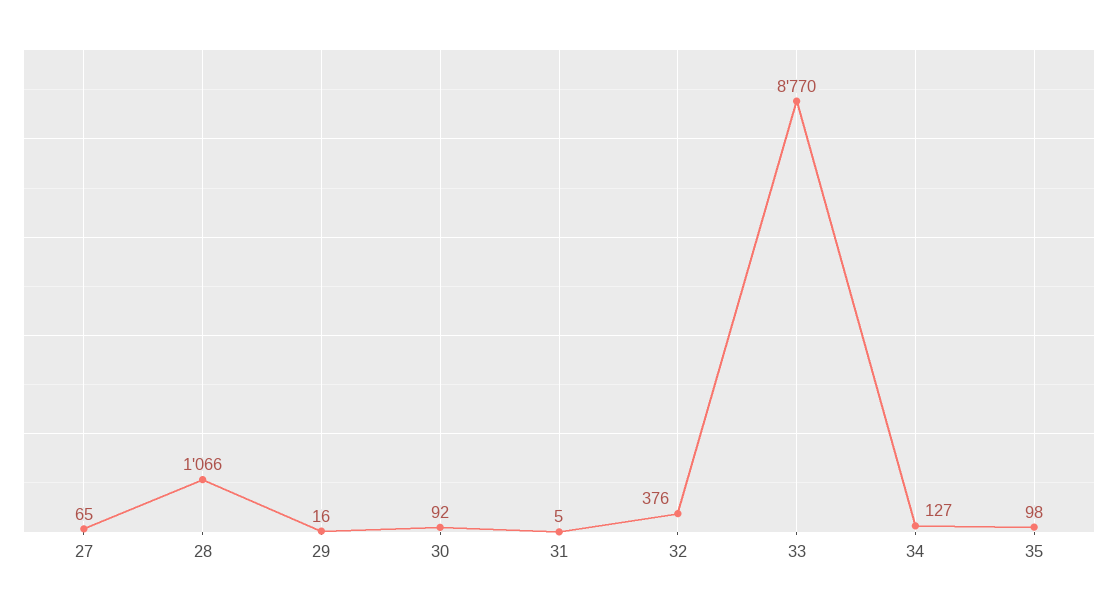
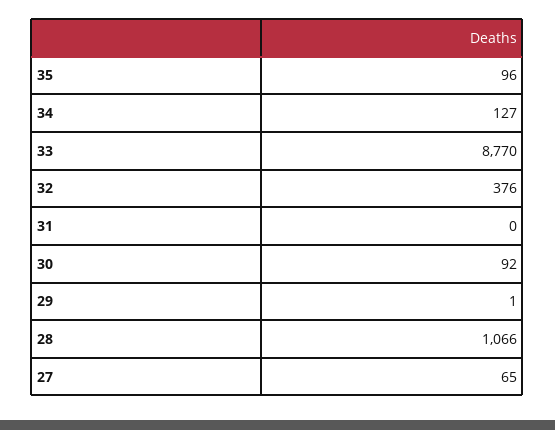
  {
    "27": 65,
    "28": 1066,
-   "29": 16,
+   "29": 1,
    "30": 92,
-   "31": 5,
+   "31": 0,
    "32": 376,
    "33": 8770,
    "34": 127,
-   "35": 98
+   "35": 96
  }

